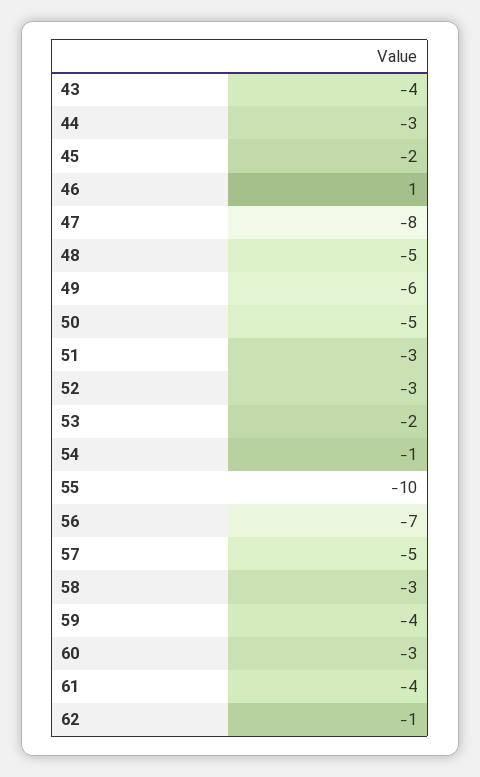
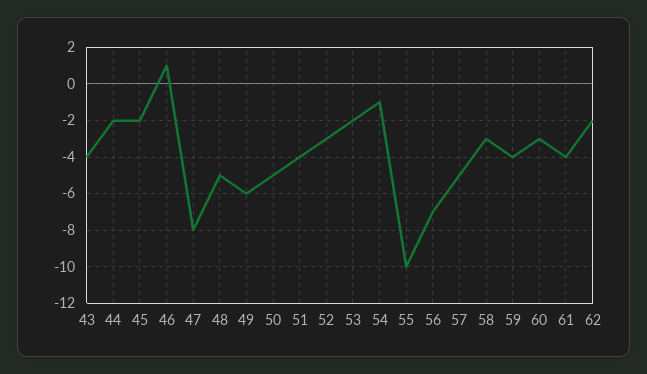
  {
    "43": -4,
-   "44": -3,
+   "44": -2,
    "45": -2,
    "46": 1,
    "47": -8,
    "48": -5,
    "49": -6,
    "50": -5,
-   "51": -3,
+   "51": -4,
    "52": -3,
    "53": -2,
    "54": -1,
    "55": -10,
    "56": -7,
    "57": -5,
    "58": -3,
    "59": -4,
    "60": -3,
    "61": -4,
-   "62": -1
+   "62": -2
  }

